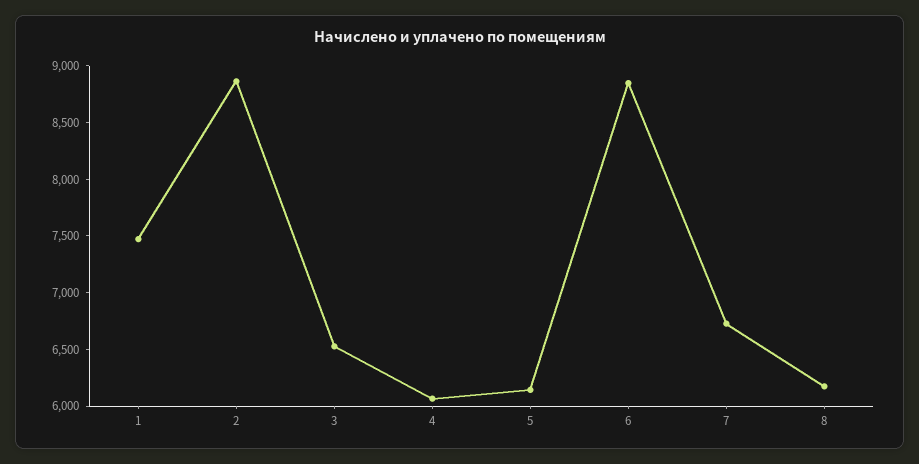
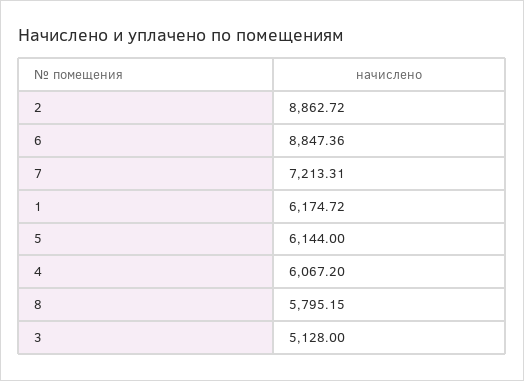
  {
-   "1": 7500,
+   "1": 6174.72,
    "2": 8862.72,
-   "3": 6500,
+   "3": 5128,
    "4": 6067.2,
    "5": 6144,
    "6": 8847.36,
-   "7": 6700,
+   "7": 7213.31,
-   "8": 6200
+   "8": 5795.15
  }

